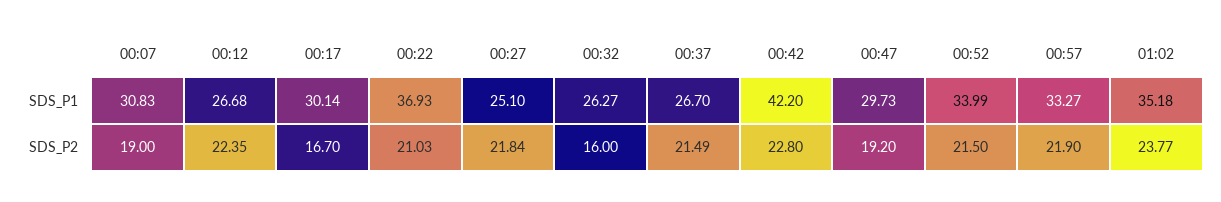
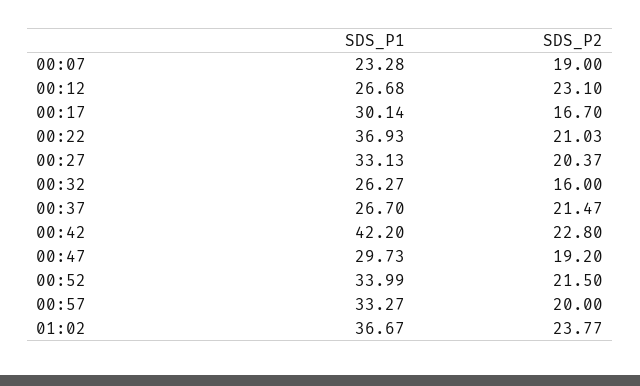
  {
    "00:07": {
-     "SDS_P1": 30.83,
+     "SDS_P1": 23.28,
      "SDS_P2": 19
    },
    "00:12": {
      "SDS_P1": 26.68,
-     "SDS_P2": 22.35
+     "SDS_P2": 23.1
    },
    "00:17": {
      "SDS_P1": 30.14,
      "SDS_P2": 16.7
    },
    "00:22": {
      "SDS_P1": 36.93,
      "SDS_P2": 21.03
    },
    "00:27": {
-     "SDS_P1": 25.1,
+     "SDS_P1": 33.13,
-     "SDS_P2": 21.84
+     "SDS_P2": 20.37
    },
    "00:32": {
      "SDS_P1": 26.27,
      "SDS_P2": 16
    },
    "00:37": {
      "SDS_P1": 26.7,
-     "SDS_P2": 21.49
+     "SDS_P2": 21.47
    },
    "00:42": {
      "SDS_P1": 42.2,
      "SDS_P2": 22.8
    },
    "00:47": {
      "SDS_P1": 29.73,
      "SDS_P2": 19.2
    },
    "00:52": {
      "SDS_P1": 33.99,
      "SDS_P2": 21.5
    },
    "00:57": {
      "SDS_P1": 33.27,
-     "SDS_P2": 21.9
+     "SDS_P2": 20
    },
    "01:02": {
-     "SDS_P1": 35.18,
+     "SDS_P1": 36.67,
      "SDS_P2": 23.77
    }
  }

